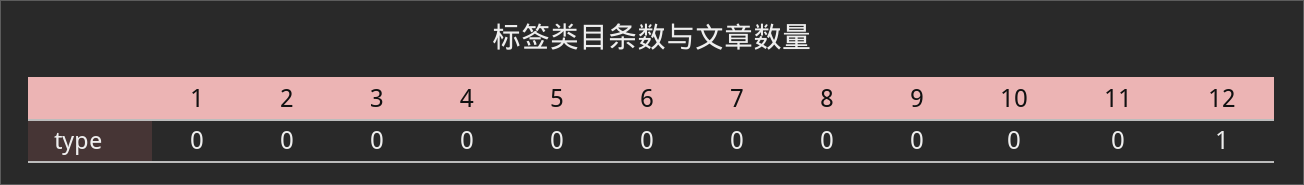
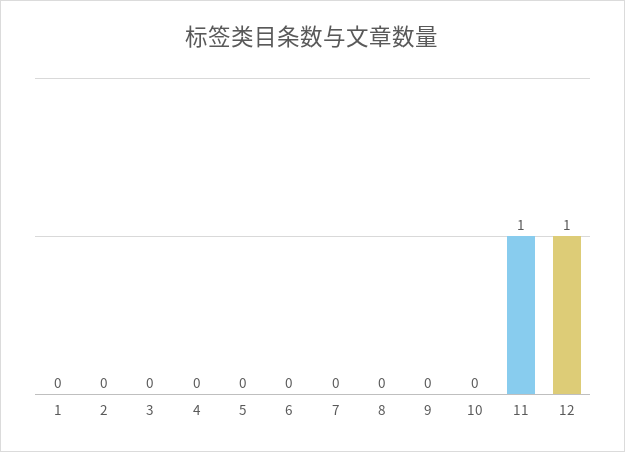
  {
    "1": 0,
    "2": 0,
    "3": 0,
    "4": 0,
    "5": 0,
    "6": 0,
    "7": 0,
    "8": 0,
    "9": 0,
    "10": 0,
-   "11": 0,
+   "11": 1,
    "12": 1
  }

